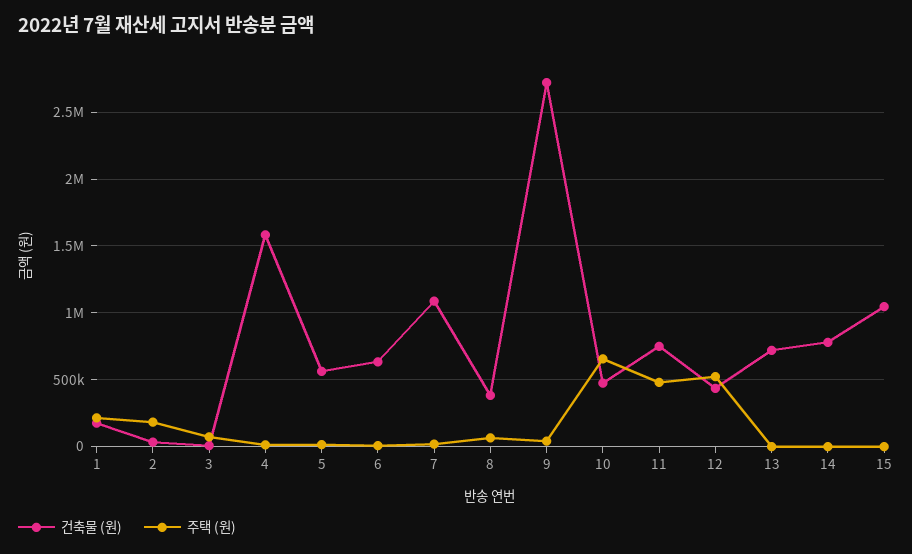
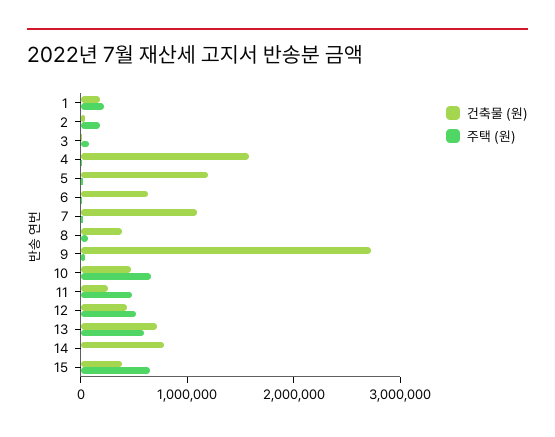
  {
    "건축물 (원)": {
      "1": 200000,
      "2": 50000,
      "3": 0,
      "4": 1600000,
-     "5": 550000,
+     "5": 1200000,
      "6": 650000,
      "7": 1100000,
      "8": 400000,
      "9": 2700000,
      "10": 450000,
-     "11": 750000,
+     "11": 200000,
      "12": 450000,
      "13": 700000,
      "14": 800000,
-     "15": 1050000
+     "15": 400000
    },
    "주택 (원)": {
      "1": 200000,
      "2": 200000,
      "3": 50000,
      "4": 0,
      "5": 0,
      "6": 0,
      "7": 0,
      "8": 50000,
      "9": 50000,
      "10": 650000,
      "11": 500000,
      "12": 500000,
-     "13": 0,
+     "13": 600000,
      "14": 0,
-     "15": 0
+     "15": 600000
    }
  }

